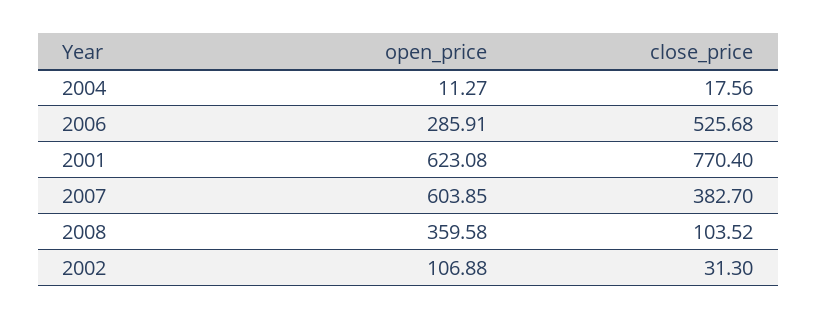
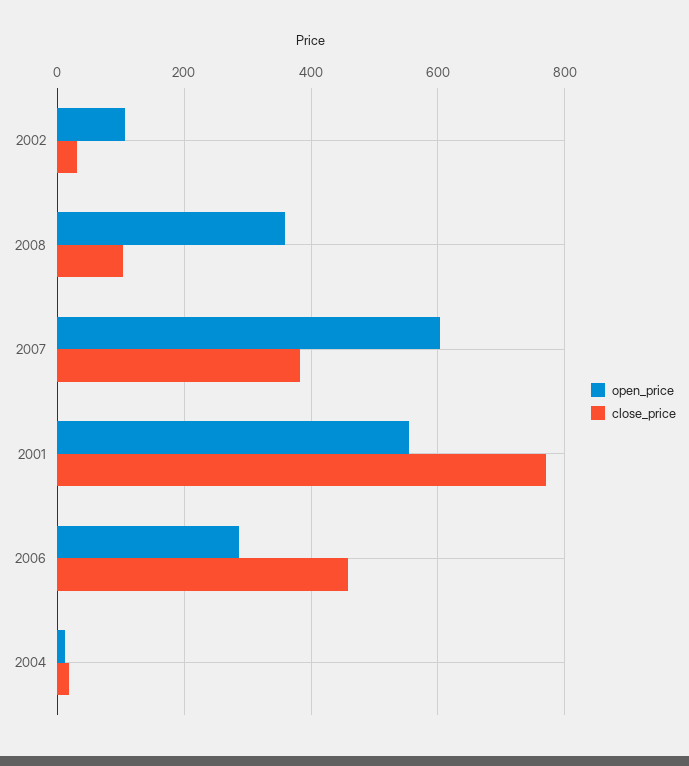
  {
    "open_price": {
      "2004": 11.27,
      "2006": 285.91,
-     "2001": 623.08,
+     "2001": 560,
      "2007": 603.85,
      "2008": 359.58,
      "2002": 106.88
    },
    "close_price": {
      "2004": 17.56,
-     "2006": 525.68,
+     "2006": 460,
      "2001": 770.4,
      "2007": 382.7,
      "2008": 103.52,
      "2002": 31.3
    }
  }

